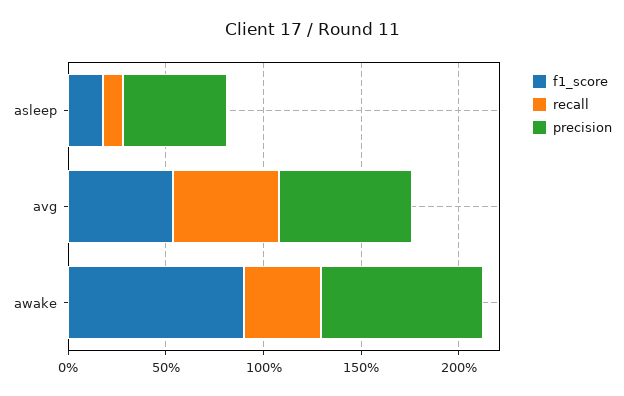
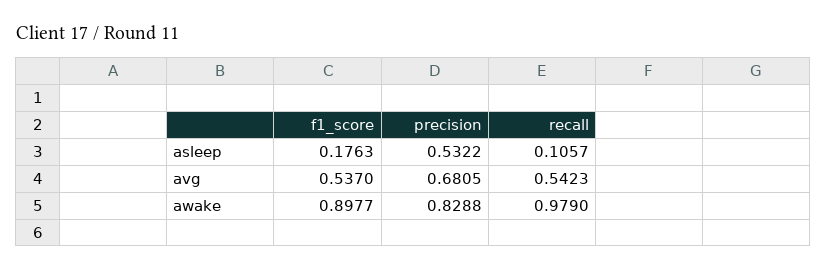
  {
    "f1_score": {
      "asleep": 0.1763,
      "avg": 0.537,
      "awake": 0.8977
    },
    "recall": {
      "asleep": 0.1057,
      "avg": 0.5423,
-     "awake": 0.4
+     "awake": 0.979
    },
    "precision": {
      "asleep": 0.5322,
      "avg": 0.6805,
      "awake": 0.8288
    }
  }

